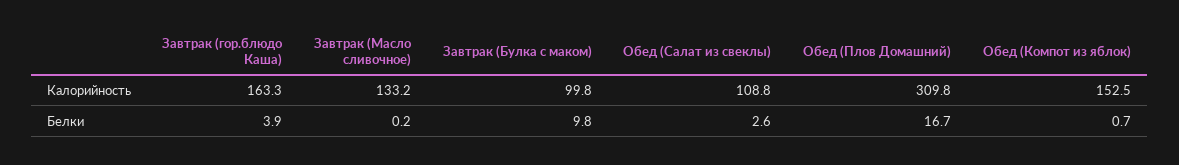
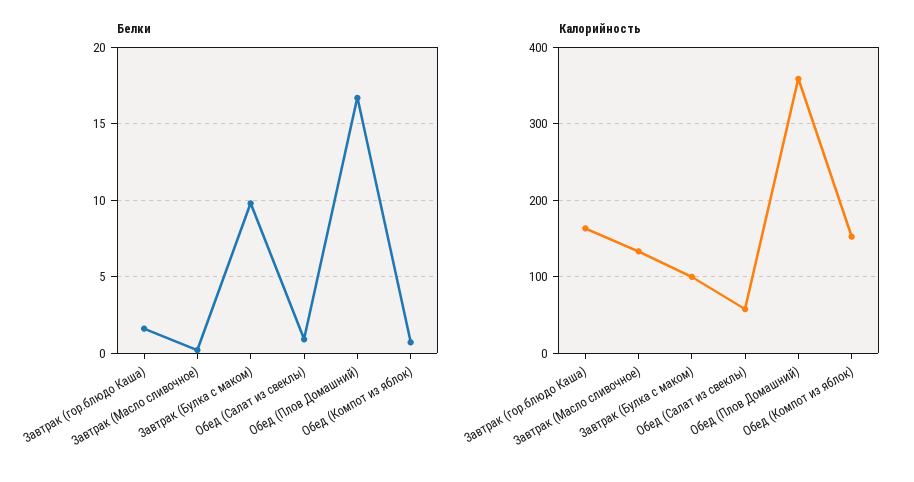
  {
    "Калорийность": {
      "Завтрак (гор.блюдо Каша)": 163.3,
      "Завтрак (Масло сливочное)": 133.2,
      "Завтрак (Булка с маком)": 99.8,
-     "Обед (Салат из свеклы)": 108.8,
+     "Обед (Салат из свеклы)": 60,
-     "Обед (Плов Домашний)": 309.8,
+     "Обед (Плов Домашний)": 360,
      "Обед (Компот из яблок)": 152.5
    },
    "Белки": {
-     "Завтрак (гор.блюдо Каша)": 3.9,
+     "Завтрак (гор.блюдо Каша)": 1.5,
      "Завтрак (Масло сливочное)": 0.2,
      "Завтрак (Булка с маком)": 9.8,
-     "Обед (Салат из свеклы)": 2.6,
+     "Обед (Салат из свеклы)": 1,
      "Обед (Плов Домашний)": 16.7,
      "Обед (Компот из яблок)": 0.7
    }
  }

